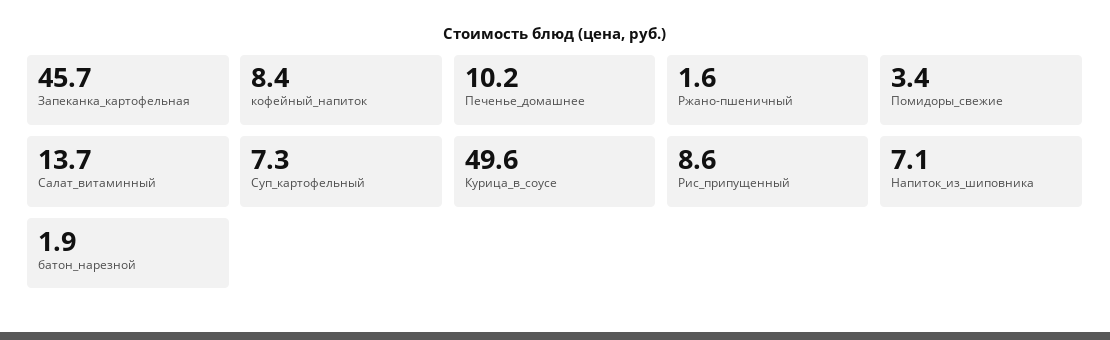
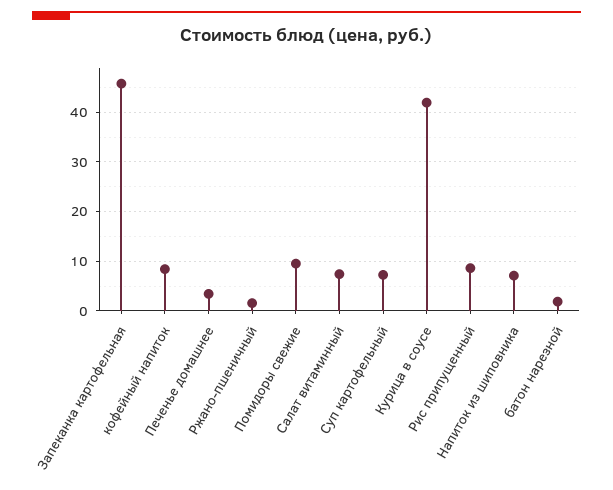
  {
    "Запеканка_картофельная": 45.7,
    "кофейный_напиток": 8.4,
-   "Печенье_домашнее": 10.2,
+   "Печенье_домашнее": 4,
    "Ржано-пшеничный": 1.6,
-   "Помидоры_свежие": 3.4,
+   "Помидоры_свежие": 10,
-   "Салат_витаминный": 13.7,
+   "Салат_витаминный": 8,
    "Суп_картофельный": 7.3,
-   "Курица_в_соусе": 49.6,
+   "Курица_в_соусе": 42,
    "Рис_припущенный": 8.6,
    "Напиток_из_шиповника": 7.1,
    "батон_нарезной": 1.9
  }

